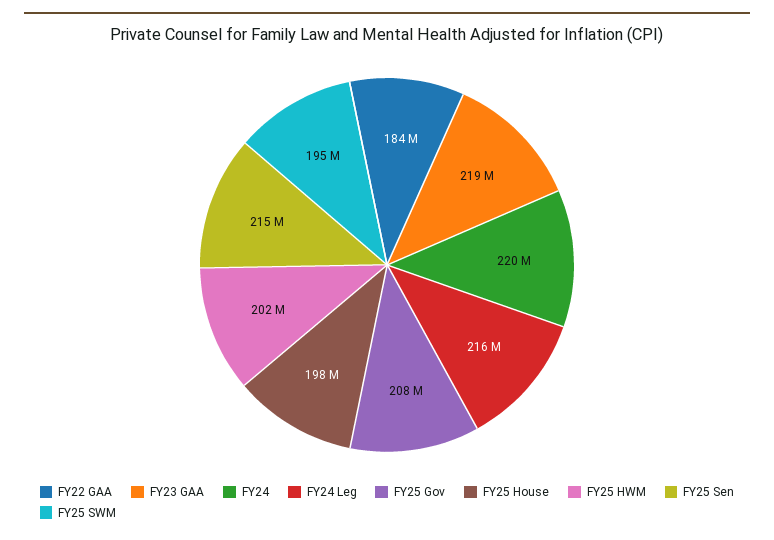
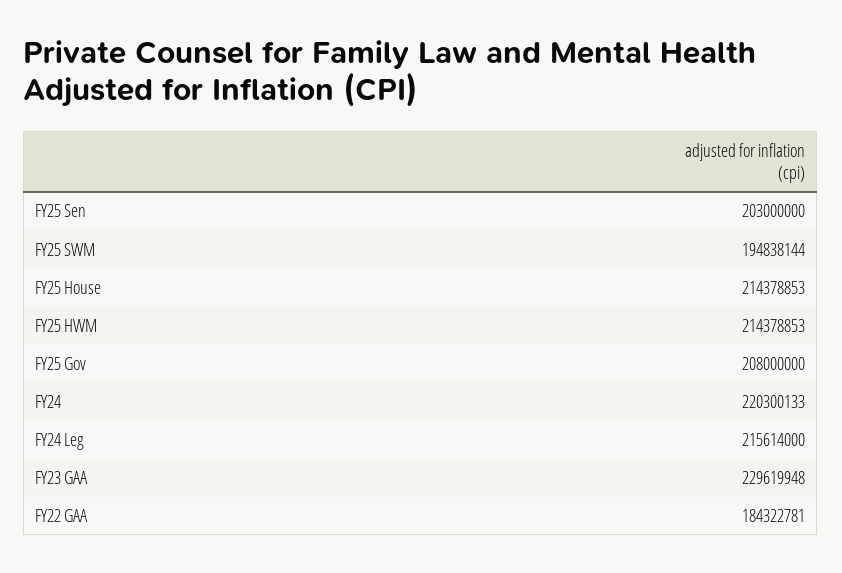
  {
    "FY22 GAA": 184322781,
-   "FY23 GAA": 219000000,
+   "FY23 GAA": 229619948,
    "FY24": 220300133,
    "FY24 Leg": 215614000,
    "FY25 Gov": 208000000,
-   "FY25 House": 198000000,
+   "FY25 House": 214378853,
-   "FY25 HWM": 202000000,
+   "FY25 HWM": 214378853,
-   "FY25 Sen": 215000000,
+   "FY25 Sen": 203000000,
    "FY25 SWM": 194838144
  }

